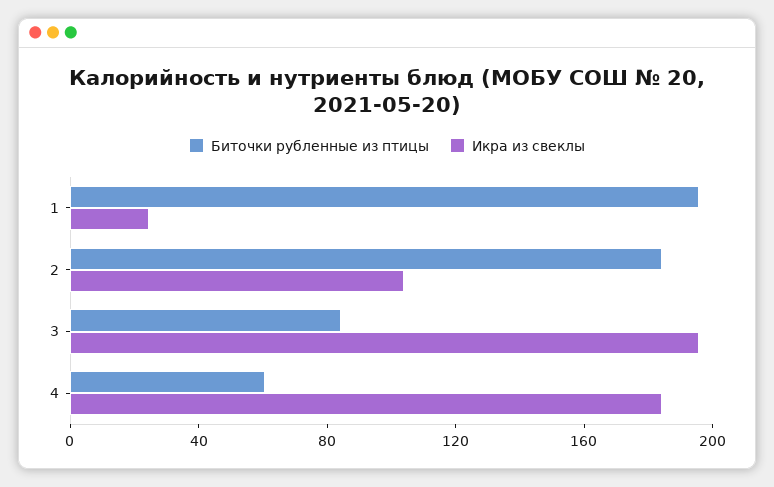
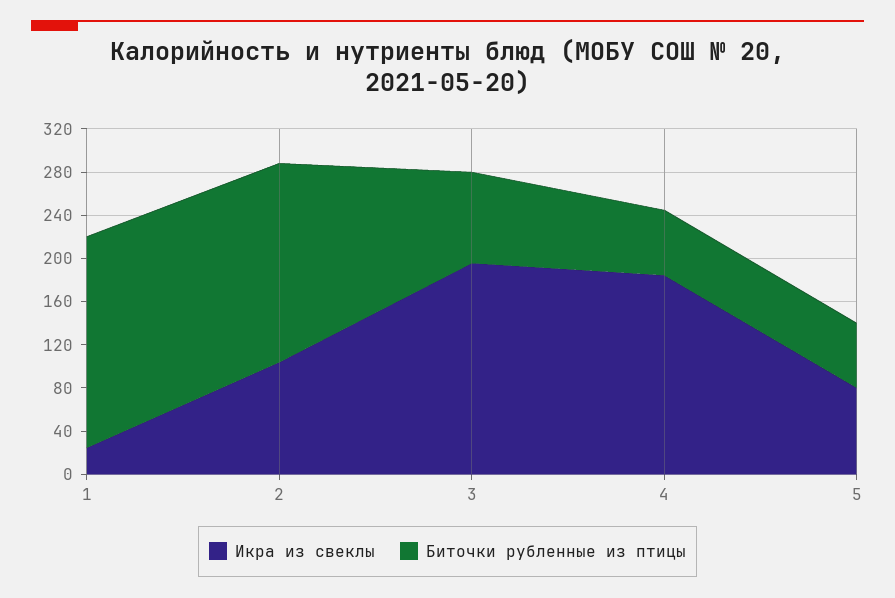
  {
    "Биточки рубленные из птицы": {
      "1": 200,
      "2": 180,
      "3": 80,
-     "4": 60
+     "4": 60,
+     "5": 60
    },
    "Икра из свеклы": {
      "1": 20,
      "2": 100,
      "3": 200,
-     "4": 180
+     "4": 180,
+     "5": 80
    }
  }

